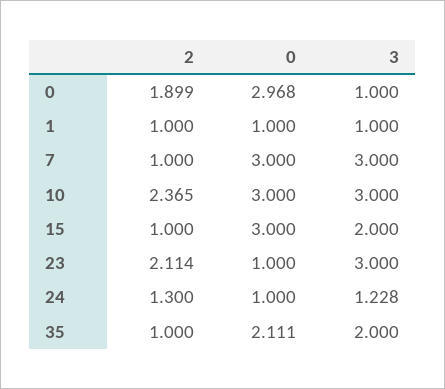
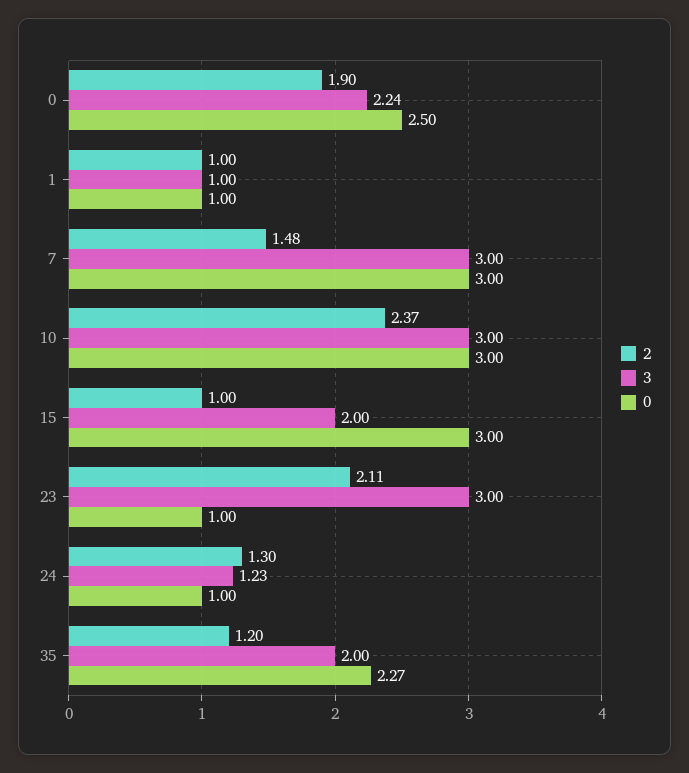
  {
    "2": {
      "0": 1.899,
      "1": 1,
-     "7": 1,
+     "7": 1.48,
      "10": 2.365,
      "15": 1,
      "23": 2.114,
      "24": 1.3,
-     "35": 1
+     "35": 1.2
    },
    "0": {
-     "0": 2.968,
+     "0": 2.5,
      "1": 1,
      "7": 3,
      "10": 3,
      "15": 3,
      "23": 1,
      "24": 1,
-     "35": 2.111
+     "35": 2.27
    },
    "3": {
-     "0": 1,
+     "0": 2.24,
      "1": 1,
      "7": 3,
      "10": 3,
      "15": 2,
      "23": 3,
      "24": 1.228,
      "35": 2
    }
  }

